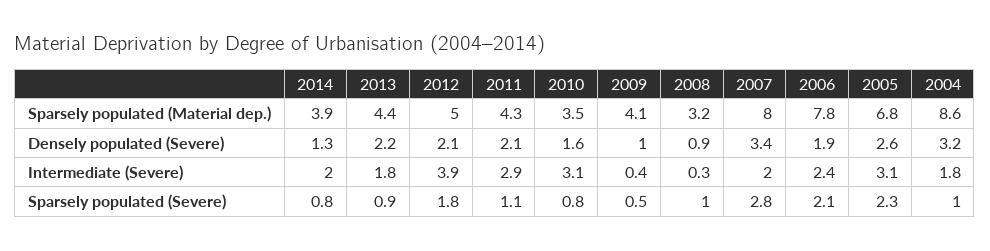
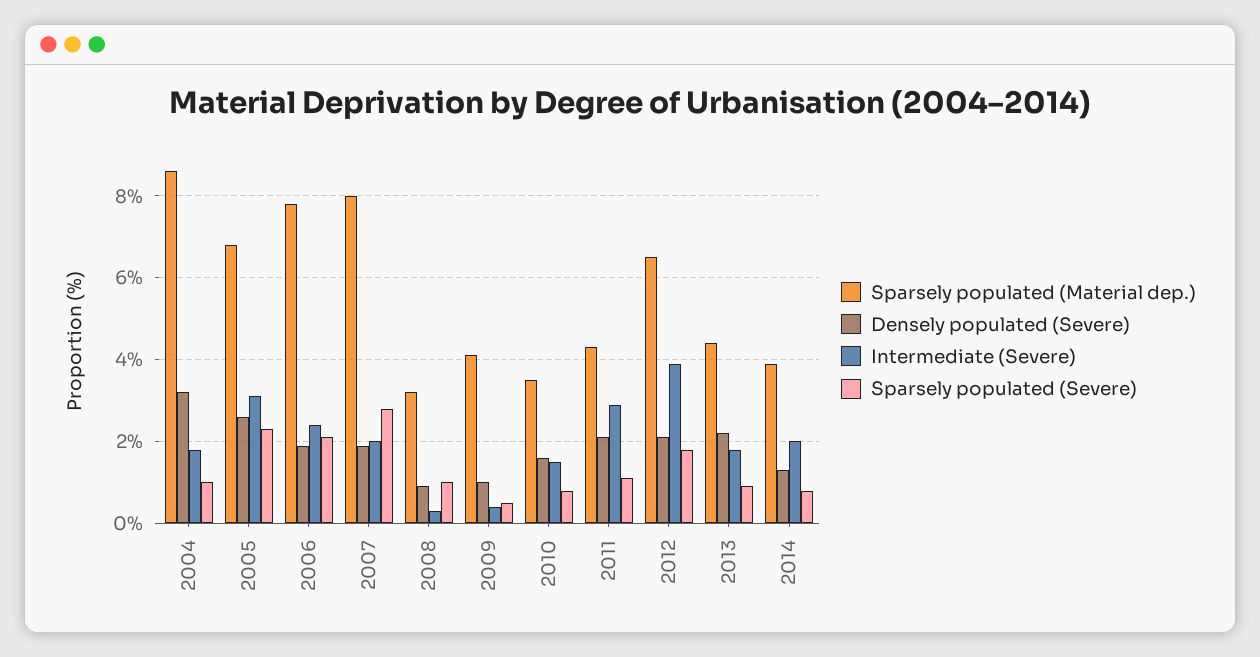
  {
    "Sparsely populated (Material dep.)": {
      "2014": 3.9,
      "2013": 4.4,
-     "2012": 5,
+     "2012": 6.5,
      "2011": 4.3,
      "2010": 3.5,
      "2009": 4.1,
      "2008": 3.2,
      "2007": 8,
      "2006": 7.8,
      "2005": 6.8,
      "2004": 8.6
    },
    "Densely populated (Severe)": {
      "2014": 1.3,
      "2013": 2.2,
      "2012": 2.1,
      "2011": 2.1,
      "2010": 1.6,
      "2009": 1,
      "2008": 0.9,
-     "2007": 3.4,
+     "2007": 2,
      "2006": 1.9,
      "2005": 2.6,
      "2004": 3.2
    },
    "Intermediate (Severe)": {
      "2014": 2,
      "2013": 1.8,
      "2012": 3.9,
      "2011": 2.9,
-     "2010": 3.1,
+     "2010": 1.5,
      "2009": 0.4,
      "2008": 0.3,
      "2007": 2,
      "2006": 2.4,
      "2005": 3.1,
      "2004": 1.8
    },
    "Sparsely populated (Severe)": {
      "2014": 0.8,
      "2013": 0.9,
      "2012": 1.8,
      "2011": 1.1,
      "2010": 0.8,
      "2009": 0.5,
      "2008": 1,
      "2007": 2.8,
      "2006": 2.1,
      "2005": 2.3,
      "2004": 1
    }
  }

